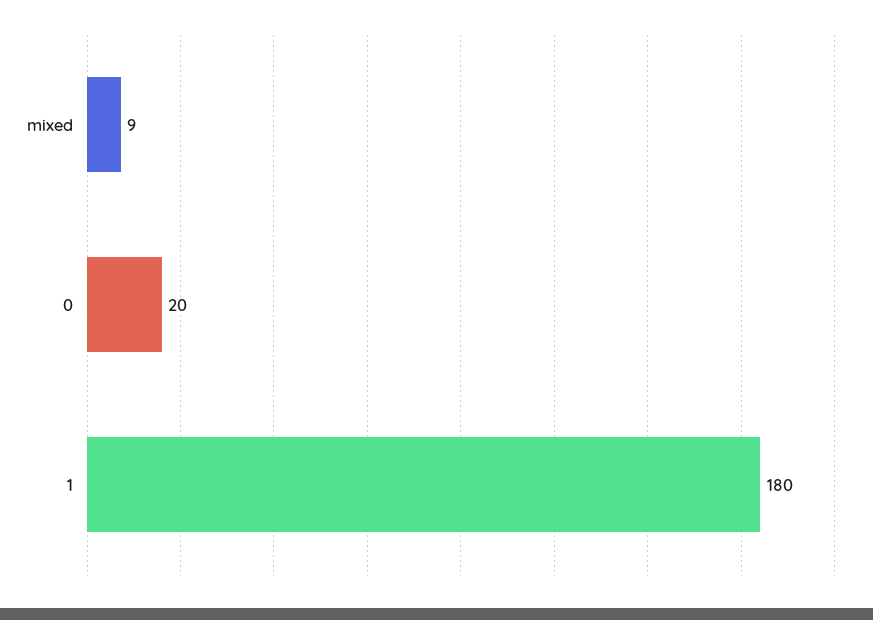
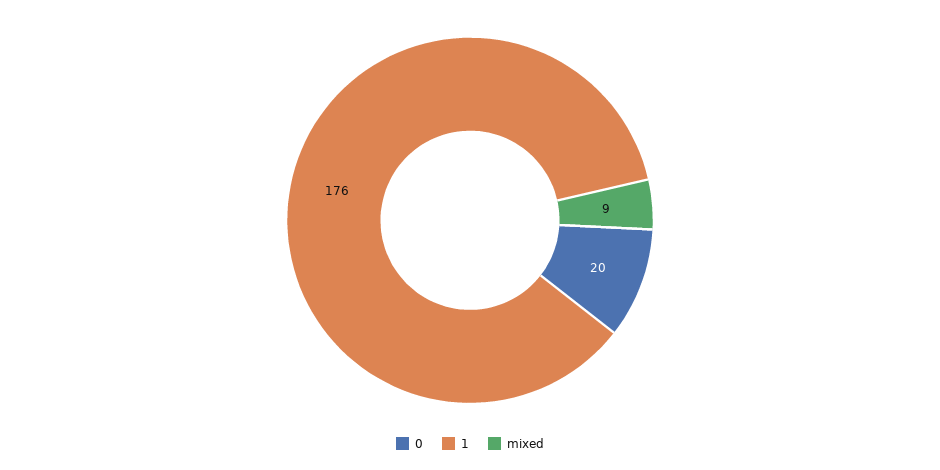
  {
    "mixed": 9,
    "0": 20,
-   "1": 180
+   "1": 176
  }

